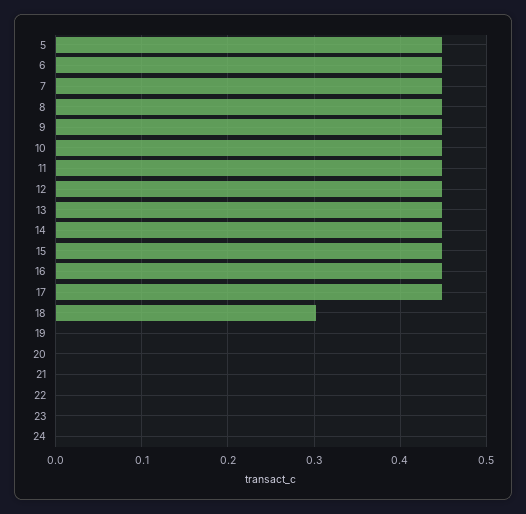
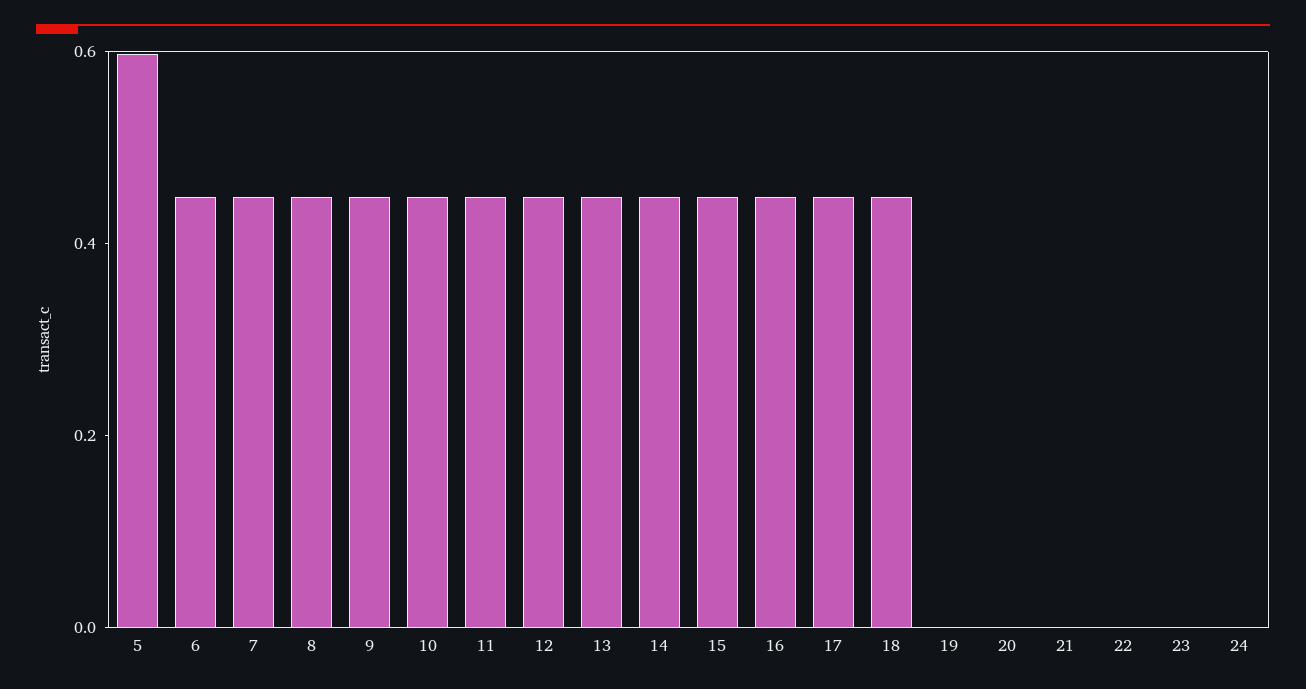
  {
-   "5": 0.45,
+   "5": 0.6,
    "6": 0.45,
    "7": 0.45,
    "8": 0.45,
    "9": 0.45,
    "10": 0.45,
    "11": 0.45,
    "12": 0.45,
    "13": 0.45,
    "14": 0.45,
    "15": 0.45,
    "16": 0.45,
    "17": 0.45,
-   "18": 0.3,
+   "18": 0.45,
    "19": 0,
    "20": 0,
    "21": 0,
    "22": 0,
    "23": 0,
    "24": 0
  }

